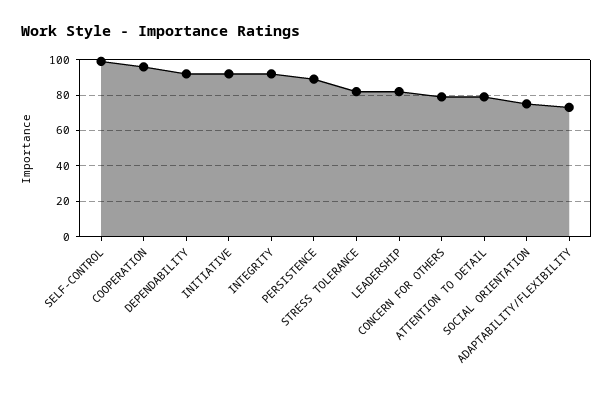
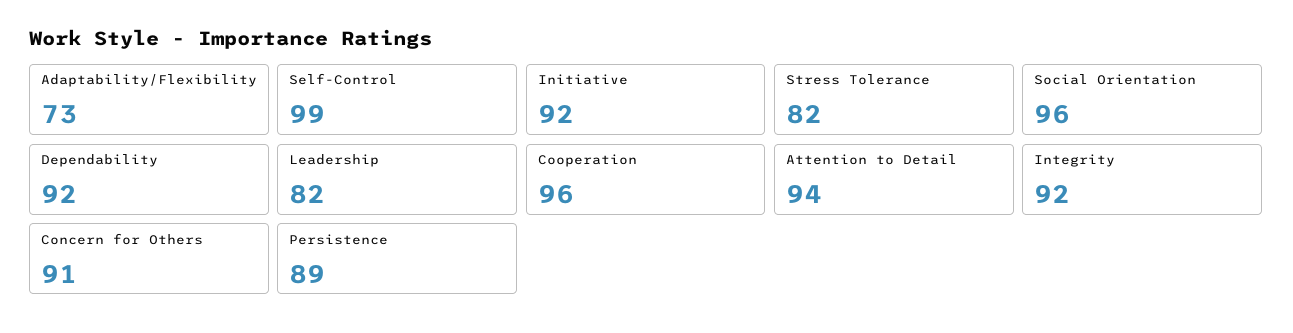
  {
    "SELF-CONTROL": 99,
    "COOPERATION": 96,
    "DEPENDABILITY": 92,
    "INITIATIVE": 92,
    "INTEGRITY": 92,
    "PERSISTENCE": 89,
    "STRESS TOLERANCE": 82,
    "LEADERSHIP": 82,
-   "CONCERN FOR OTHERS": 80,
+   "CONCERN FOR OTHERS": 91,
-   "ATTENTION TO DETAIL": 80,
+   "ATTENTION TO DETAIL": 94,
-   "SOCIAL ORIENTATION": 75,
+   "SOCIAL ORIENTATION": 96,
    "ADAPTABILITY/FLEXIBILITY": 73
  }

